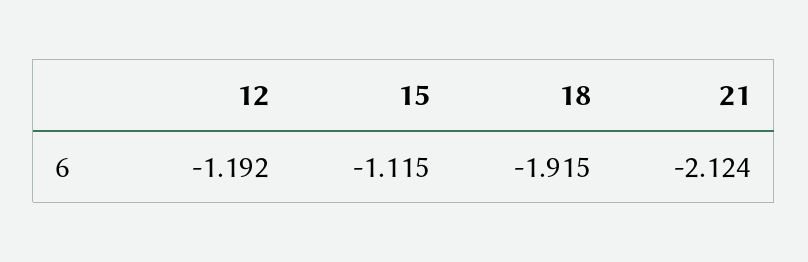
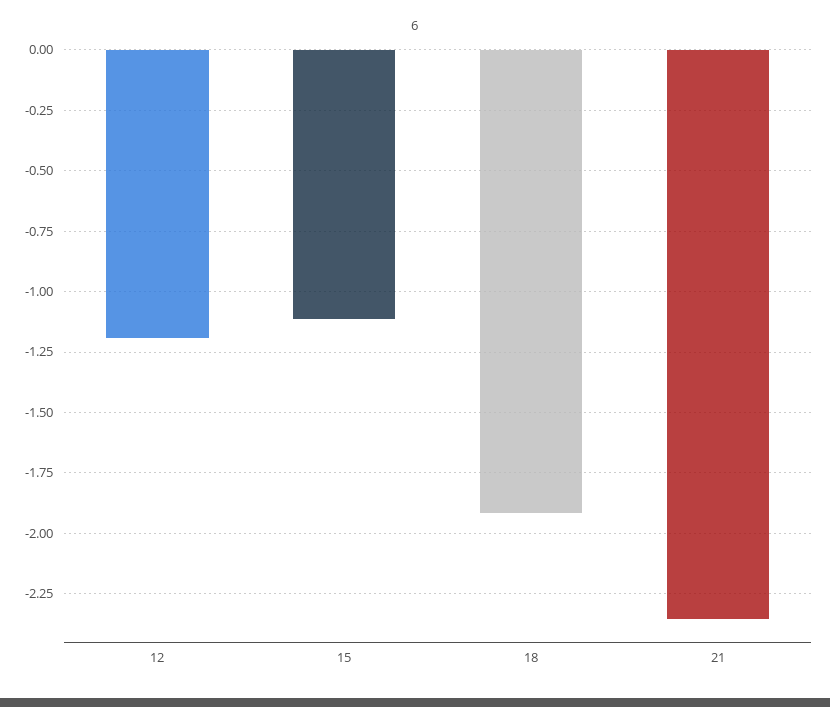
  {
    "12": -1.192,
    "15": -1.115,
    "18": -1.915,
-   "21": -2.124
+   "21": -2.35
  }

